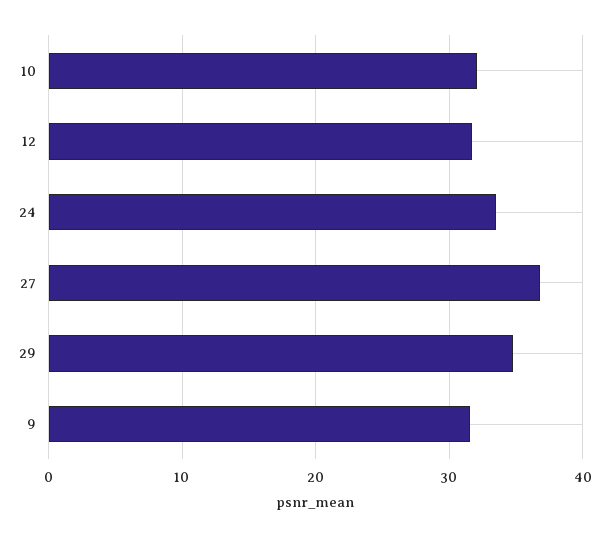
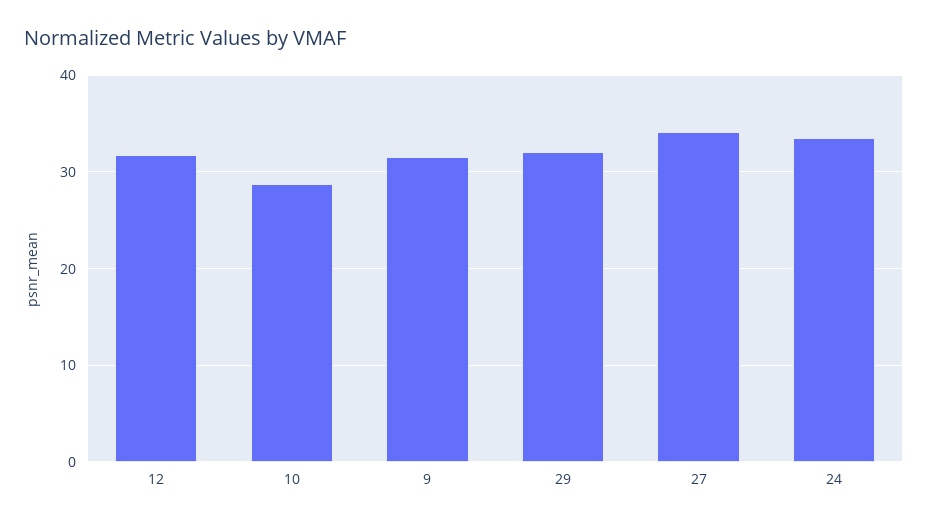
  {
-   "10": 32,
+   "10": 29,
    "12": 32,
    "24": 34,
-   "27": 37,
+   "27": 34,
-   "29": 35,
+   "29": 32,
    "9": 32
  }

